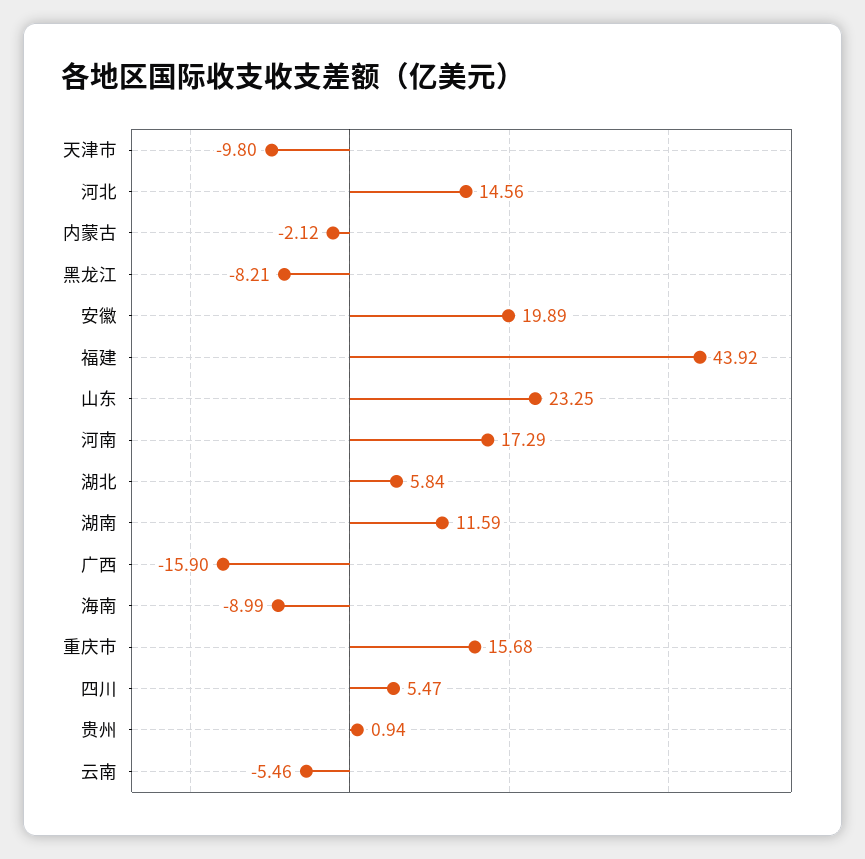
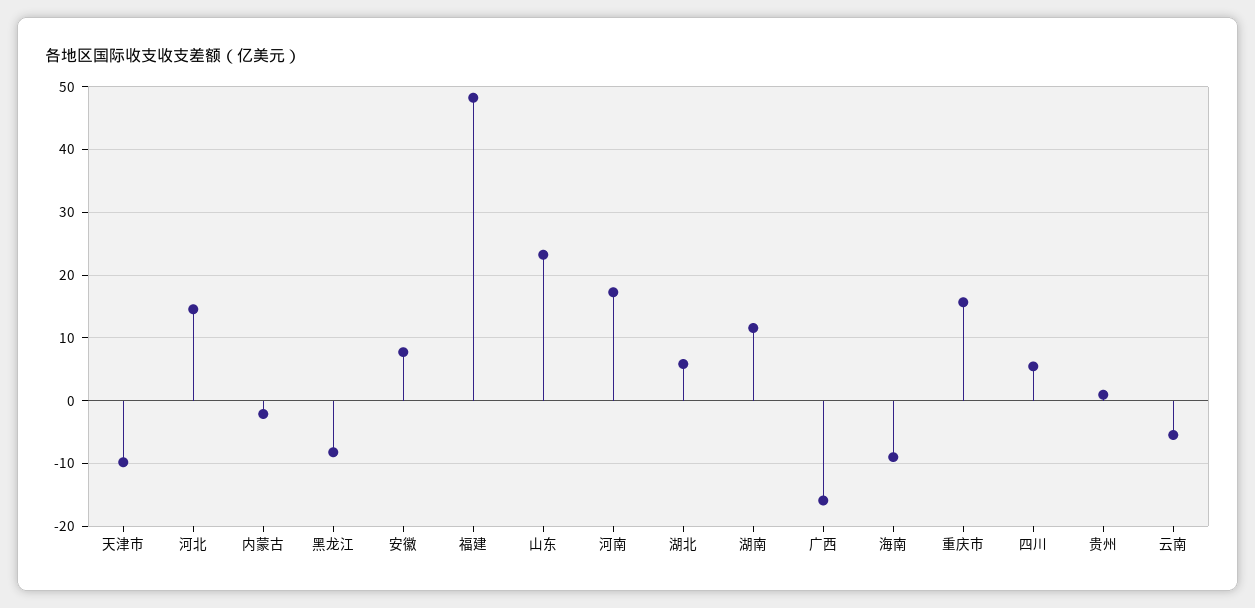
  {
    "天津市": -9.8,
    "河北": 14.56,
    "内蒙古": -2.12,
    "黑龙江": -8.21,
-   "安徽": 19.89,
+   "安徽": 8,
-   "福建": 43.92,
+   "福建": 48,
    "山东": 23.25,
    "河南": 17.29,
    "湖北": 5.84,
    "湖南": 11.59,
    "广西": -15.9,
    "海南": -8.99,
    "重庆市": 15.68,
    "四川": 5.47,
    "贵州": 0.94,
    "云南": -5.46
  }

